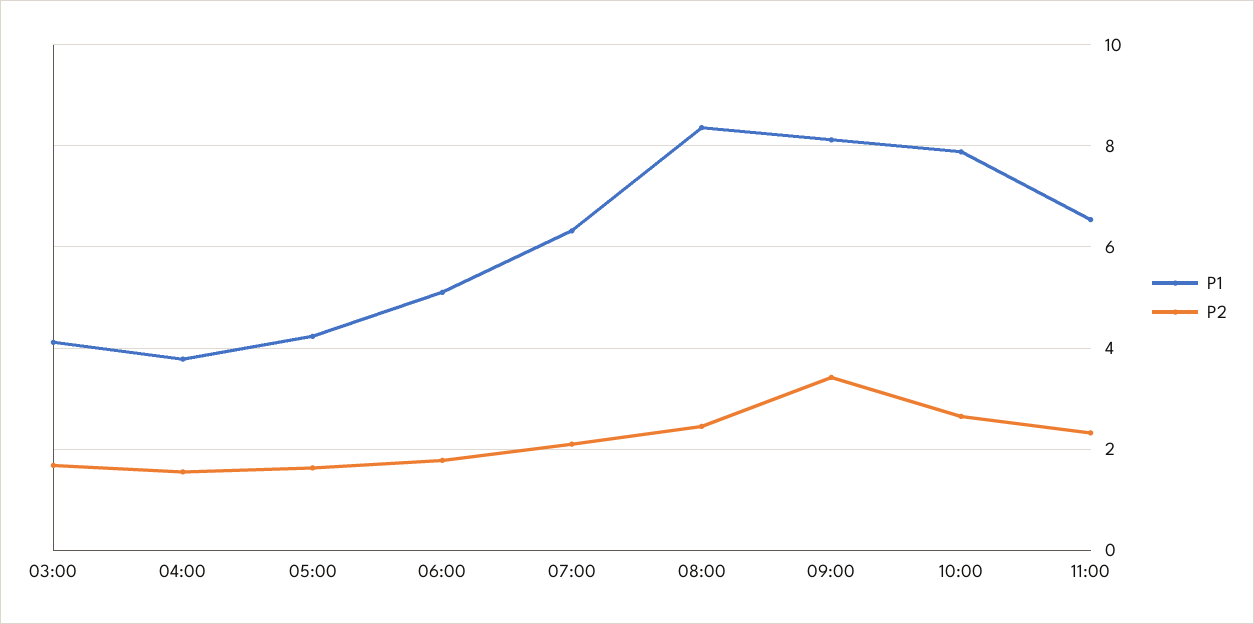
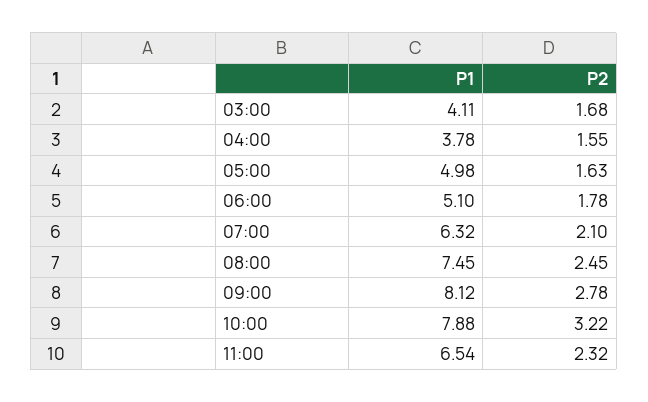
  {
    "P1": {
      "03:00": 4.11,
      "04:00": 3.78,
-     "05:00": 4.2,
+     "05:00": 4.98,
      "06:00": 5.1,
      "07:00": 6.32,
-     "08:00": 8.4,
+     "08:00": 7.45,
      "09:00": 8.12,
      "10:00": 7.88,
      "11:00": 6.54
    },
    "P2": {
      "03:00": 1.68,
      "04:00": 1.55,
      "05:00": 1.63,
      "06:00": 1.78,
      "07:00": 2.1,
      "08:00": 2.45,
-     "09:00": 3.4,
+     "09:00": 2.78,
-     "10:00": 2.6,
+     "10:00": 3.22,
      "11:00": 2.32
    }
  }

